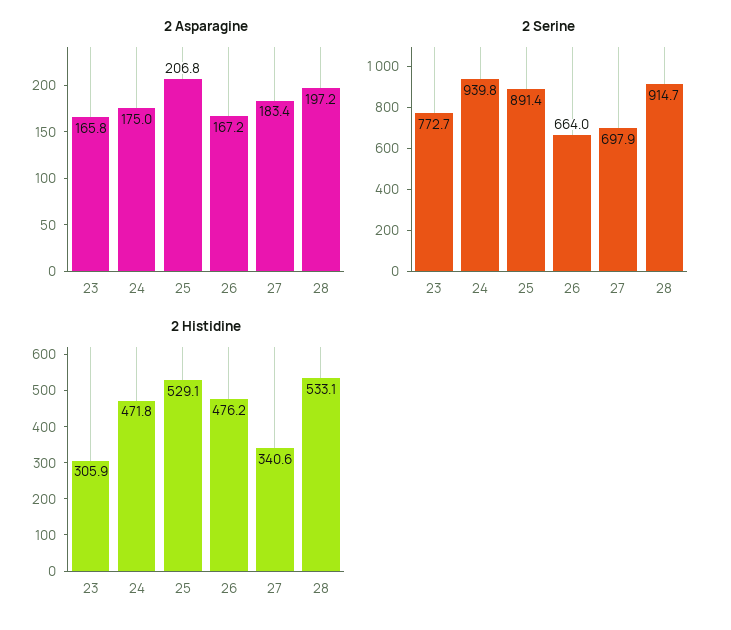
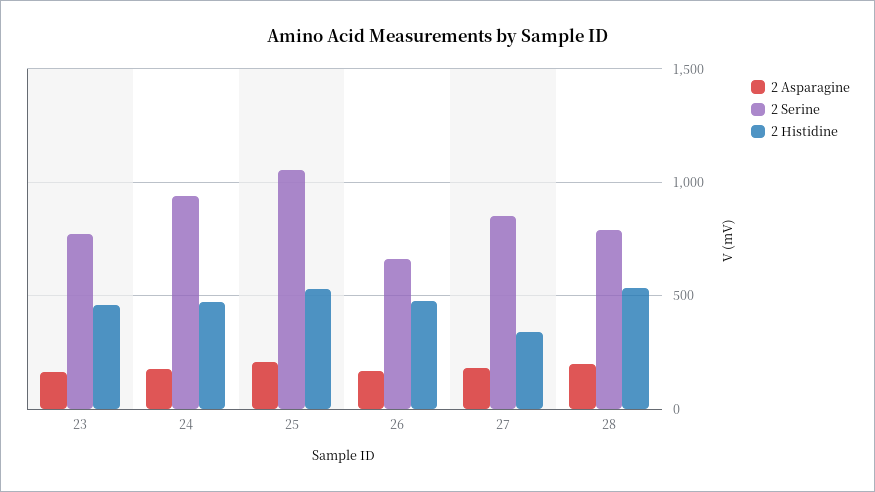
  {
    "2 Asparagine": {
      "23": 165.8,
      "24": 175,
      "25": 206.8,
      "26": 167.2,
      "27": 183.4,
      "28": 197.2
    },
    "2 Serine": {
      "23": 772.7,
      "24": 939.8,
-     "25": 891.4,
+     "25": 1050,
      "26": 664,
-     "27": 697.9,
+     "27": 850,
-     "28": 914.7
+     "28": 800
    },
    "2 Histidine": {
-     "23": 305.9,
+     "23": 450,
      "24": 471.8,
      "25": 529.1,
      "26": 476.2,
      "27": 340.6,
      "28": 533.1
    }
  }

